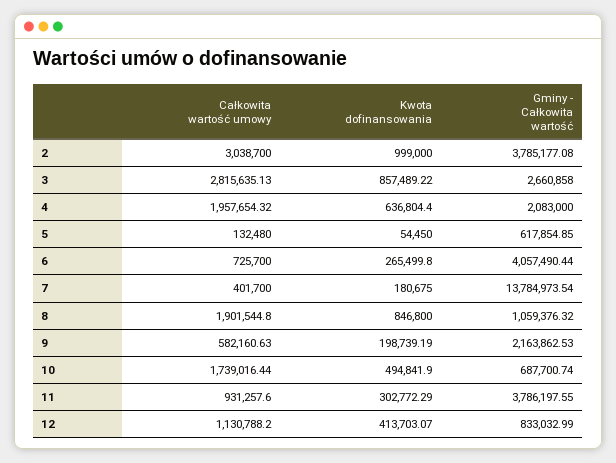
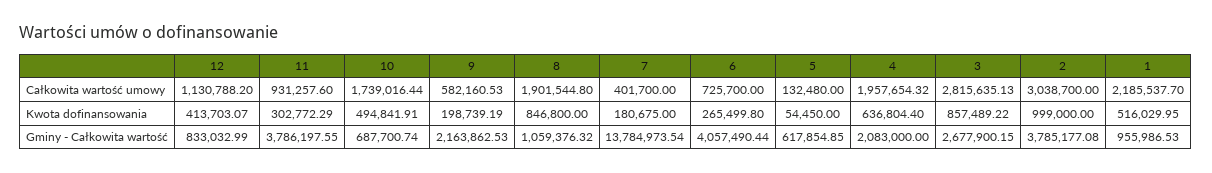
  {
    "Całkowita wartość umowy": {
      "2": 3038700,
      "3": 2815635.13,
      "4": 1957654.32,
      "5": 132480,
      "6": 725700,
      "7": 401700,
      "8": 1901544.8,
-     "9": 582160.63,
+     "9": 582160.53,
      "10": 1739016.44,
      "11": 931257.6,
-     "12": 1130788.2
+     "12": 1130788.2,
+     "1": 2185537.7
    },
    "Kwota dofinansowania": {
      "2": 999000,
      "3": 857489.22,
      "4": 636804.4,
      "5": 54450,
      "6": 265499.8,
      "7": 180675,
      "8": 846800,
      "9": 198739.19,
-     "10": 494841.9,
+     "10": 494841.91,
      "11": 302772.29,
-     "12": 413703.07
+     "12": 413703.07,
+     "1": 516029.95
    },
    "Gminy - Całkowita wartość": {
      "2": 3785177.08,
-     "3": 2660858,
+     "3": 2677900.15,
      "4": 2083000,
      "5": 617854.85,
      "6": 4057490.44,
      "7": 13784973.54,
      "8": 1059376.32,
      "9": 2163862.53,
      "10": 687700.74,
      "11": 3786197.55,
-     "12": 833032.99
+     "12": 833032.99,
+     "1": 955986.53
    }
  }

